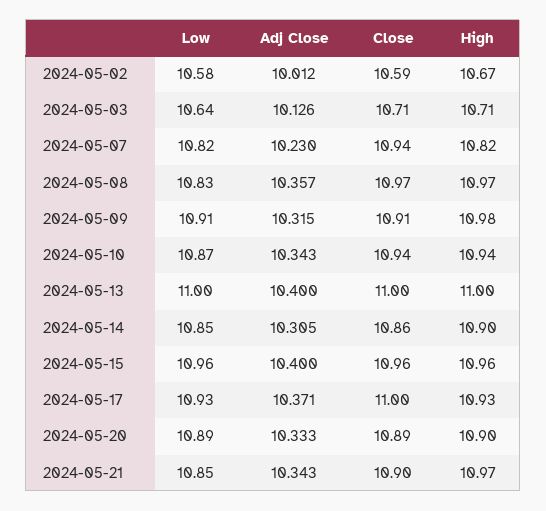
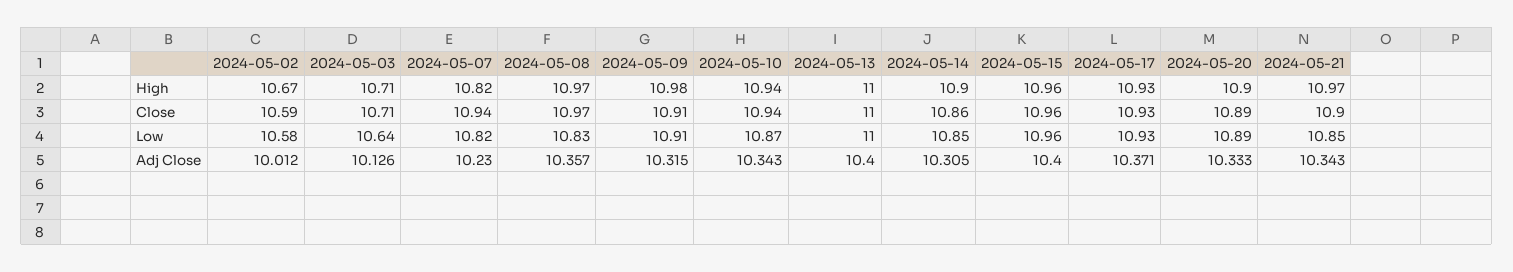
  {
    "Low": {
      "2024-05-02": 10.58,
      "2024-05-03": 10.64,
      "2024-05-07": 10.82,
      "2024-05-08": 10.83,
      "2024-05-09": 10.91,
      "2024-05-10": 10.87,
      "2024-05-13": 11,
      "2024-05-14": 10.85,
      "2024-05-15": 10.96,
      "2024-05-17": 10.93,
      "2024-05-20": 10.89,
      "2024-05-21": 10.85
    },
    "Adj Close": {
      "2024-05-02": 10.012,
      "2024-05-03": 10.126,
      "2024-05-07": 10.23,
      "2024-05-08": 10.357,
      "2024-05-09": 10.315,
      "2024-05-10": 10.343,
      "2024-05-13": 10.4,
      "2024-05-14": 10.305,
      "2024-05-15": 10.4,
      "2024-05-17": 10.371,
      "2024-05-20": 10.333,
      "2024-05-21": 10.343
    },
    "Close": {
      "2024-05-02": 10.59,
      "2024-05-03": 10.71,
      "2024-05-07": 10.94,
      "2024-05-08": 10.97,
      "2024-05-09": 10.91,
      "2024-05-10": 10.94,
      "2024-05-13": 11,
      "2024-05-14": 10.86,
      "2024-05-15": 10.96,
-     "2024-05-17": 11,
+     "2024-05-17": 10.93,
      "2024-05-20": 10.89,
      "2024-05-21": 10.9
    },
    "High": {
      "2024-05-02": 10.67,
      "2024-05-03": 10.71,
      "2024-05-07": 10.82,
      "2024-05-08": 10.97,
      "2024-05-09": 10.98,
      "2024-05-10": 10.94,
      "2024-05-13": 11,
      "2024-05-14": 10.9,
      "2024-05-15": 10.96,
      "2024-05-17": 10.93,
      "2024-05-20": 10.9,
      "2024-05-21": 10.97
    }
  }

